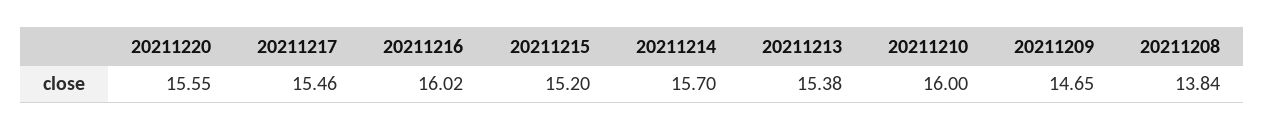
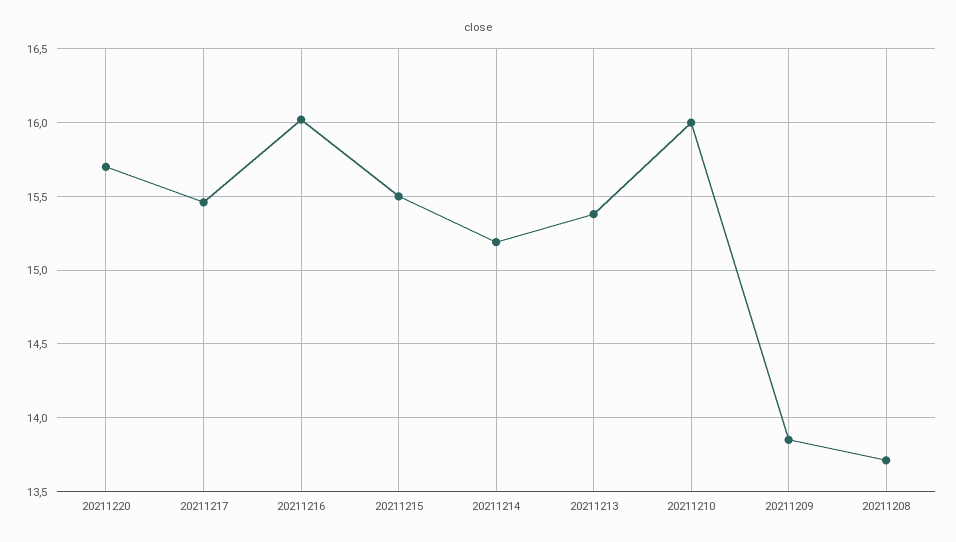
  {
-   "20211220": 15.55,
+   "20211220": 15.7,
    "20211217": 15.46,
    "20211216": 16.02,
-   "20211215": 15.2,
+   "20211215": 15.5,
-   "20211214": 15.7,
+   "20211214": 15.2,
    "20211213": 15.38,
    "20211210": 16,
-   "20211209": 14.65,
+   "20211209": 13.85,
-   "20211208": 13.84
+   "20211208": 13.7
  }

